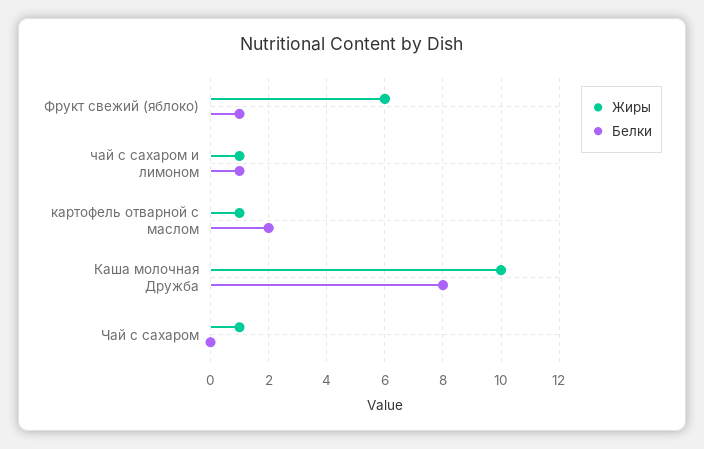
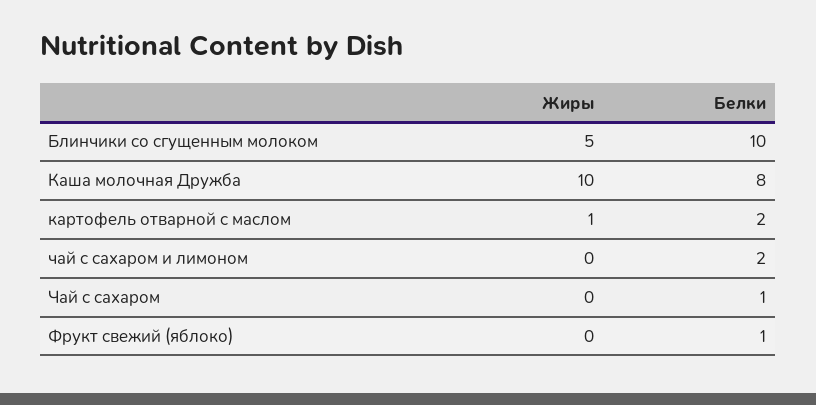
  {
    "Жиры": {
-     "Фрукт свежий (яблоко)": 6,
+     "Фрукт свежий (яблоко)": 0,
-     "чай с сахаром и лимоном": 1,
+     "чай с сахаром и лимоном": 0,
      "картофель отварной с маслом": 1,
      "Каша молочная Дружба": 10,
-     "Чай с сахаром": 1
+     "Чай с сахаром": 0,
+     "Блинчики со сгущенным молоком": 5
    },
    "Белки": {
      "Фрукт свежий (яблоко)": 1,
-     "чай с сахаром и лимоном": 1,
+     "чай с сахаром и лимоном": 2,
      "картофель отварной с маслом": 2,
      "Каша молочная Дружба": 8,
-     "Чай с сахаром": 0
+     "Чай с сахаром": 1,
+     "Блинчики со сгущенным молоком": 10
    }
  }

